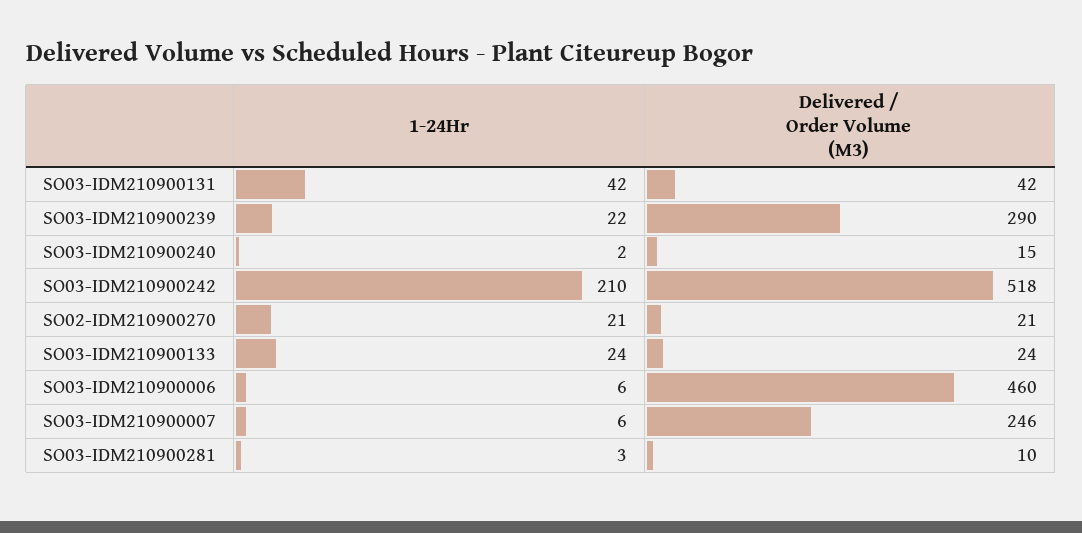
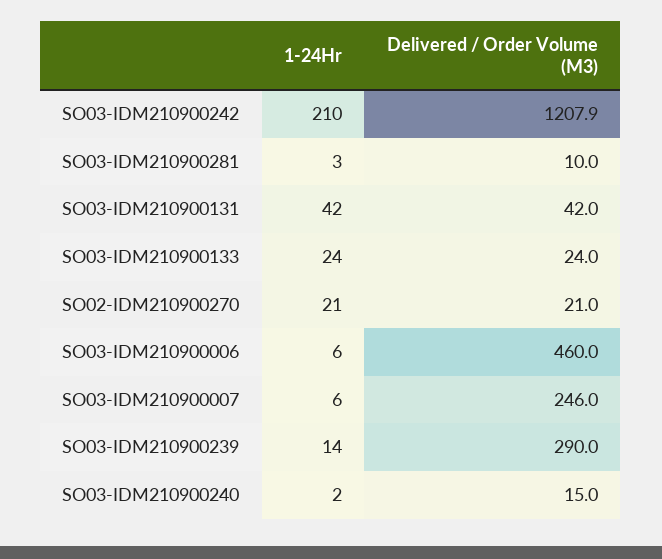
  {
    "1-24Hr": {
      "SO03-IDM210900131": 42,
-     "SO03-IDM210900239": 22,
+     "SO03-IDM210900239": 14,
      "SO03-IDM210900240": 2,
      "SO03-IDM210900242": 210,
      "SO02-IDM210900270": 21,
      "SO03-IDM210900133": 24,
      "SO03-IDM210900006": 6,
      "SO03-IDM210900007": 6,
      "SO03-IDM210900281": 3
    },
    "Delivered / Order Volume (M3)": {
      "SO03-IDM210900131": 42,
      "SO03-IDM210900239": 290,
      "SO03-IDM210900240": 15,
-     "SO03-IDM210900242": 518,
+     "SO03-IDM210900242": 1207.9,
      "SO02-IDM210900270": 21,
      "SO03-IDM210900133": 24,
      "SO03-IDM210900006": 460,
      "SO03-IDM210900007": 246,
      "SO03-IDM210900281": 10
    }
  }

